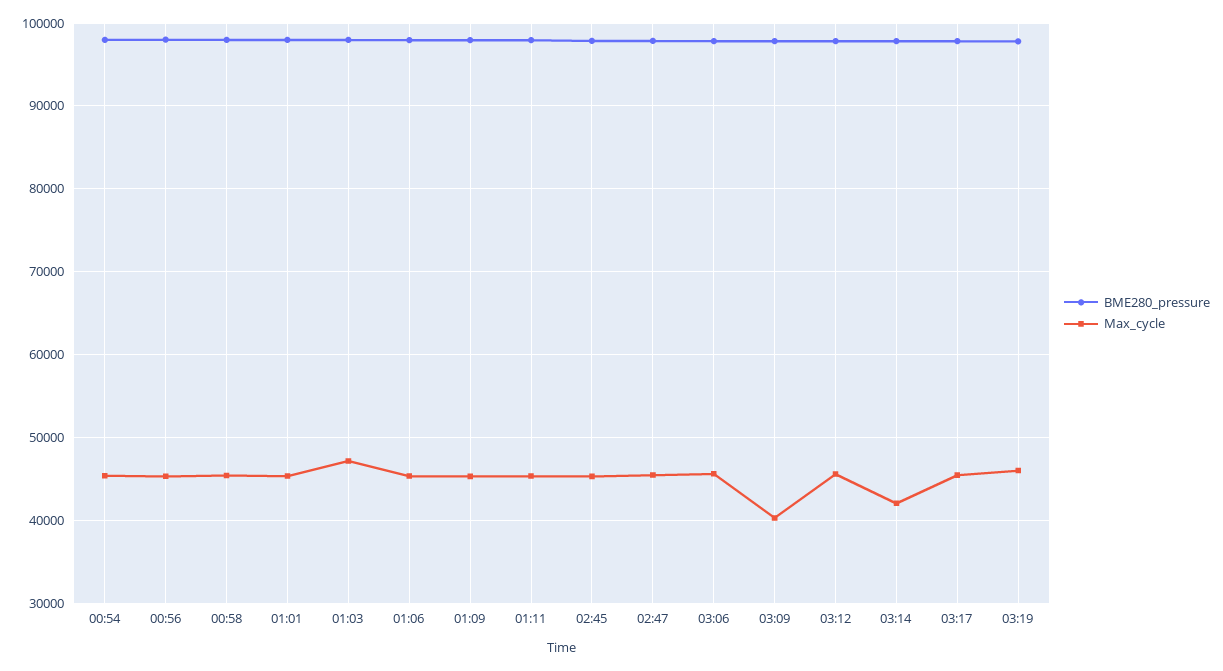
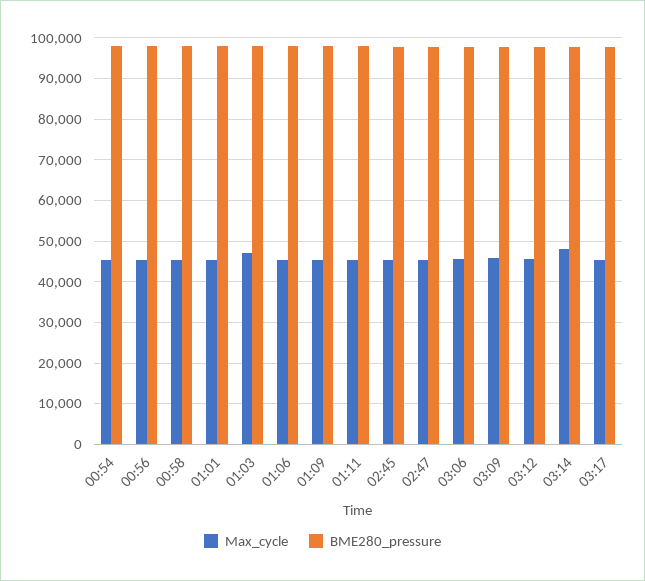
  {
    "BME280_pressure": {
      "00:54": 98000,
      "00:56": 98000,
      "00:58": 98000,
      "01:01": 98000,
      "01:03": 98000,
      "01:06": 98000,
      "01:09": 98000,
      "01:11": 98000,
      "02:45": 98000,
      "02:47": 98000,
      "03:06": 98000,
      "03:09": 98000,
      "03:12": 98000,
      "03:14": 98000,
-     "03:17": 98000,
+     "03:17": 98000
-     "03:19": 98000
    },
    "Max_cycle": {
      "00:54": 45000,
      "00:56": 45000,
      "00:58": 45000,
      "01:01": 45000,
      "01:03": 47000,
      "01:06": 45000,
      "01:09": 45000,
      "01:11": 45000,
      "02:45": 45000,
      "02:47": 45000,
      "03:06": 46000,
-     "03:09": 40000,
+     "03:09": 46000,
      "03:12": 46000,
-     "03:14": 42000,
+     "03:14": 48000,
-     "03:17": 45000,
+     "03:17": 45000
-     "03:19": 46000
    }
  }

